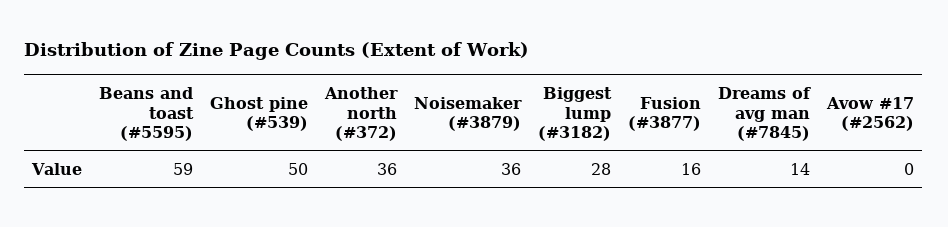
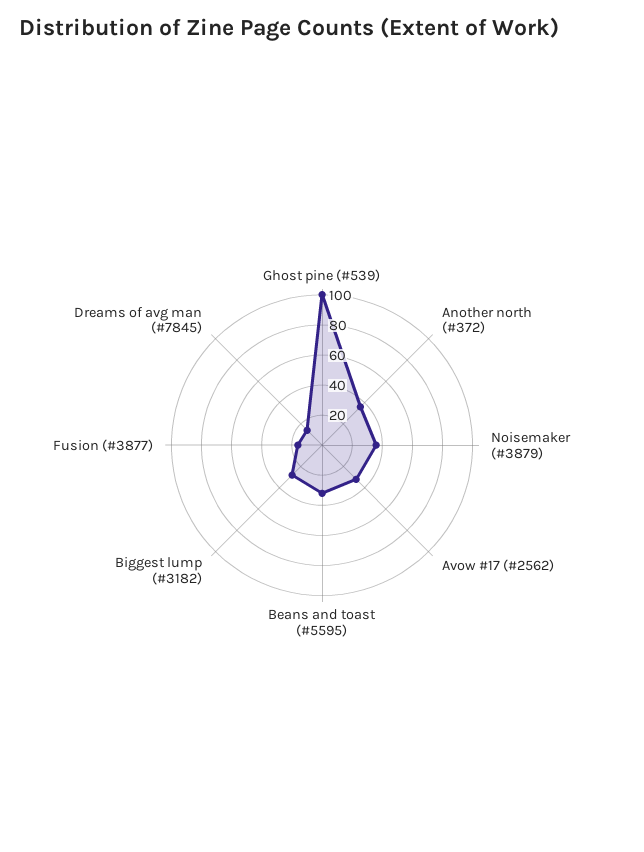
  {
-   "Beans and toast (#5595)": 59,
+   "Beans and toast (#5595)": 30,
-   "Ghost pine (#539)": 50,
+   "Ghost pine (#539)": 100,
    "Another north (#372)": 36,
    "Noisemaker (#3879)": 36,
    "Biggest lump (#3182)": 28,
    "Fusion (#3877)": 16,
    "Dreams of avg man (#7845)": 14,
-   "Avow #17 (#2562)": 0
+   "Avow #17 (#2562)": 30
  }

